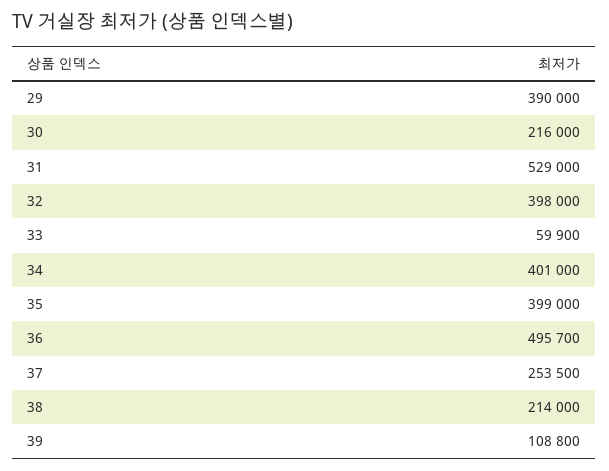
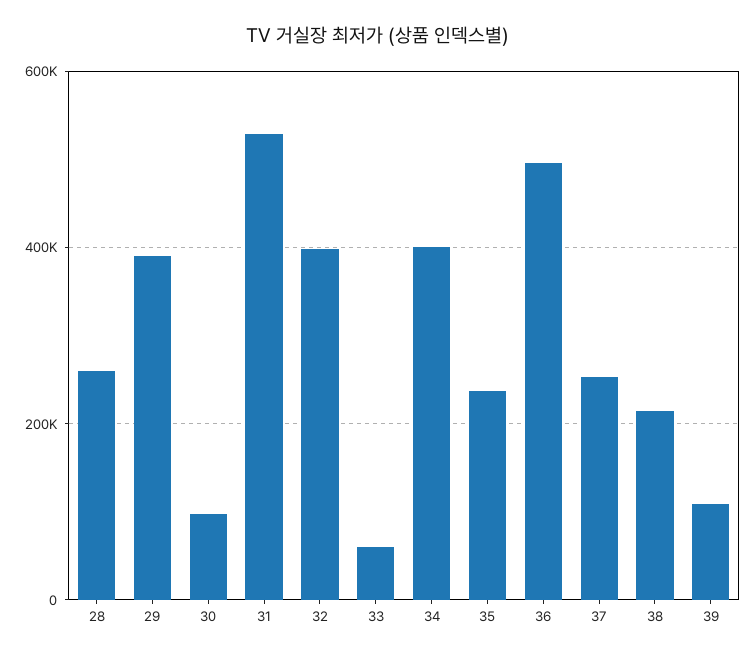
  {
    "29": 390000,
-   "30": 216000,
+   "30": 100000,
    "31": 529000,
    "32": 398000,
    "33": 59900,
    "34": 401000,
-   "35": 399000,
+   "35": 240000,
    "36": 495700,
    "37": 253500,
    "38": 214000,
-   "39": 108800
+   "39": 108800,
+   "28": 260000
  }

